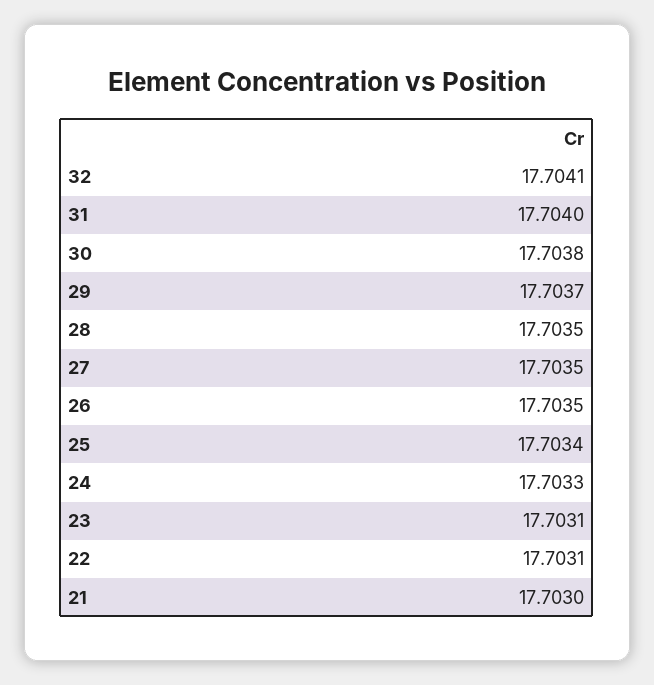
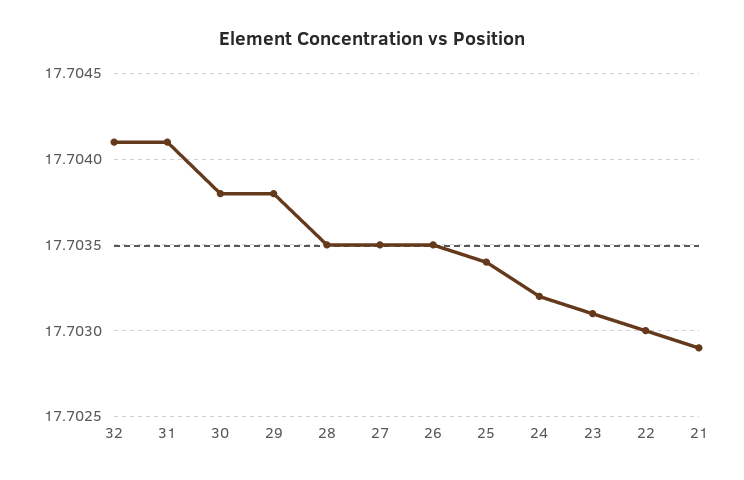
  {
    "32": 17.7041,
-   "31": 17.704,
+   "31": 17.7041,
    "30": 17.7038,
-   "29": 17.7037,
+   "29": 17.7038,
    "28": 17.7035,
    "27": 17.7035,
    "26": 17.7035,
    "25": 17.7034,
-   "24": 17.7033,
+   "24": 17.7032,
    "23": 17.7031,
-   "22": 17.7031,
+   "22": 17.703,
-   "21": 17.703
+   "21": 17.7029
  }

